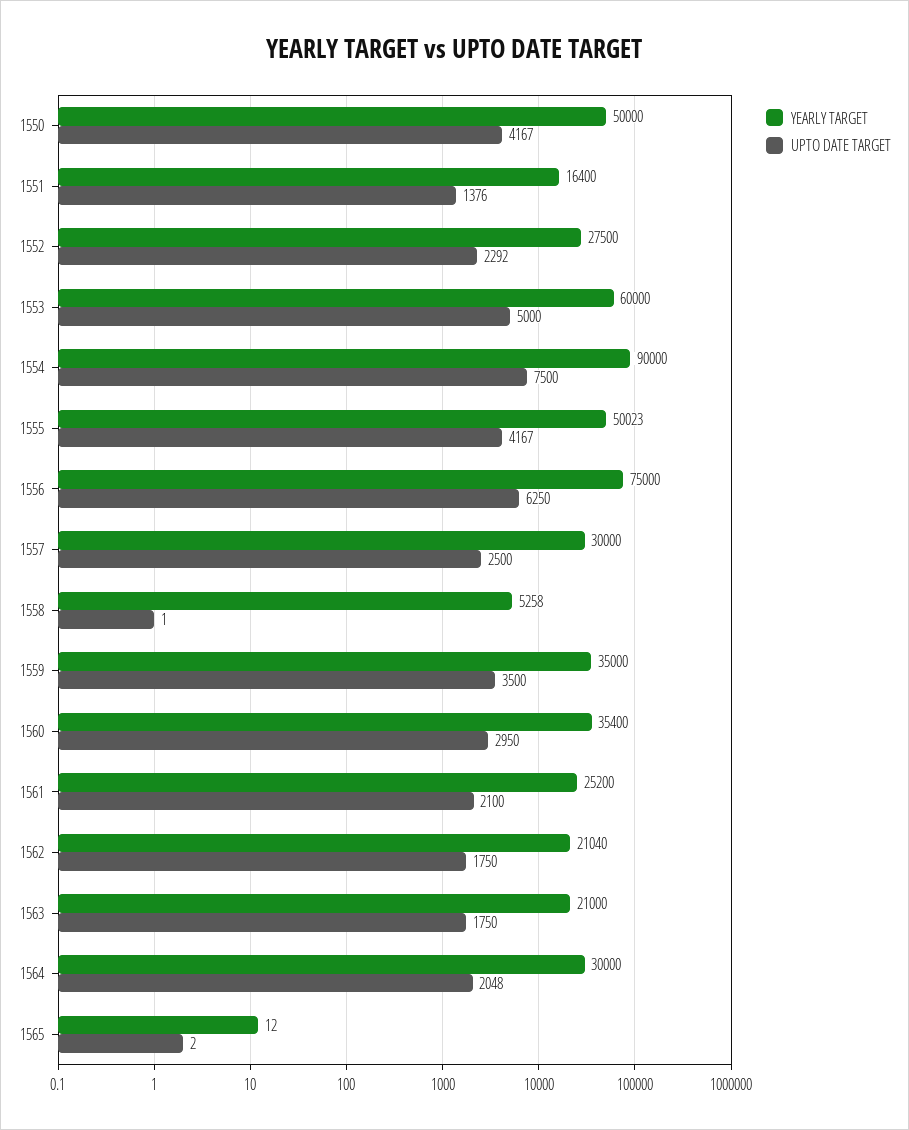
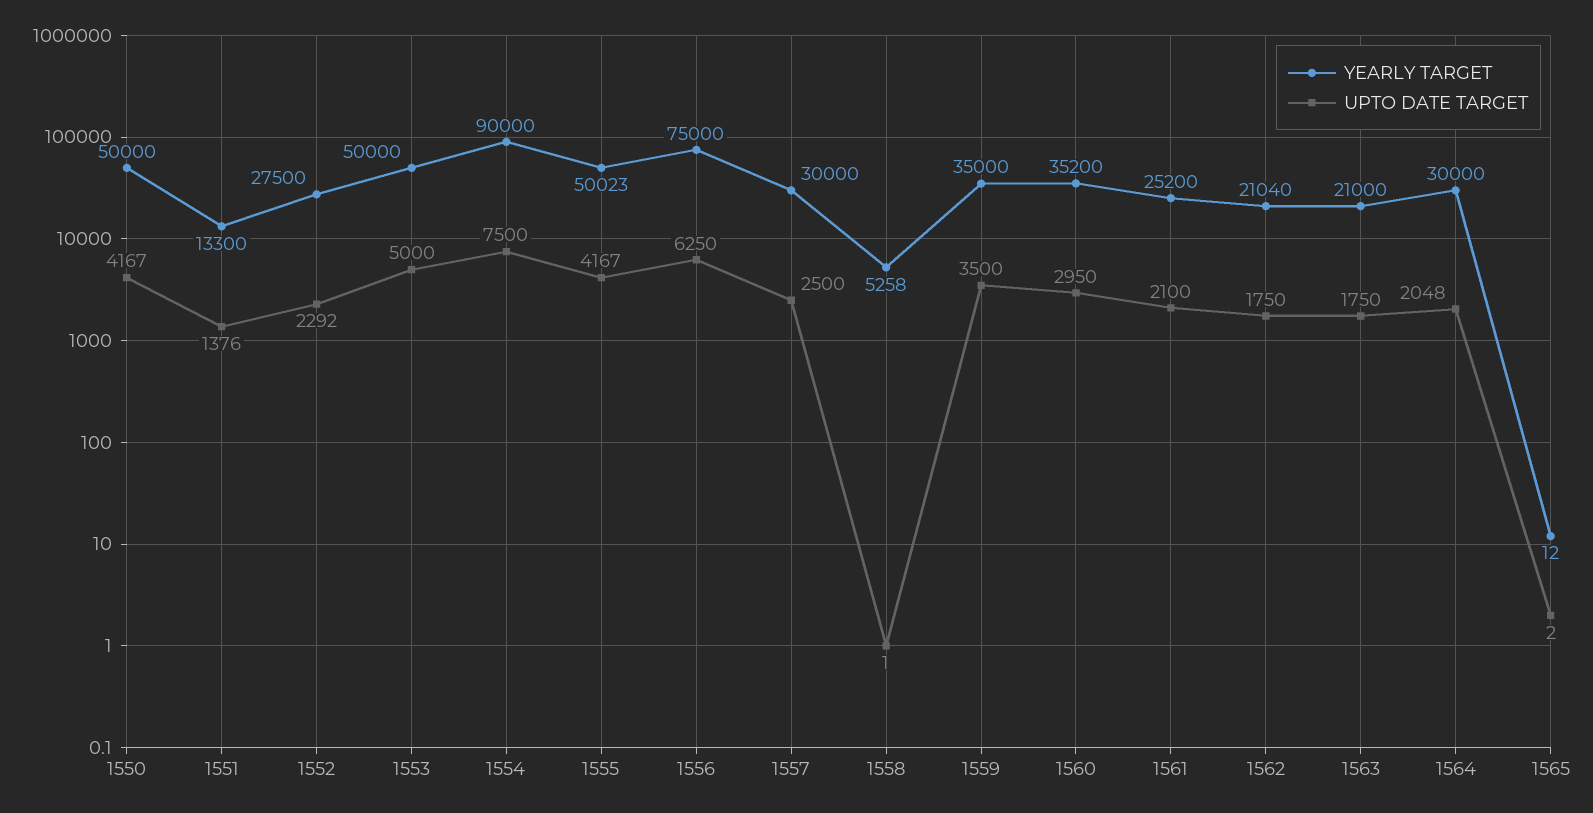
  {
    "YEARLY TARGET": {
      "1550": 50000,
-     "1551": 16400,
+     "1551": 13300,
      "1552": 27500,
-     "1553": 60000,
+     "1553": 50000,
      "1554": 90000,
      "1555": 50023,
      "1556": 75000,
      "1557": 30000,
      "1558": 5258,
      "1559": 35000,
-     "1560": 35400,
+     "1560": 35200,
      "1561": 25200,
      "1562": 21040,
      "1563": 21000,
      "1564": 30000,
      "1565": 12
    },
    "UPTO DATE TARGET": {
      "1550": 4167,
      "1551": 1376,
      "1552": 2292,
      "1553": 5000,
      "1554": 7500,
      "1555": 4167,
      "1556": 6250,
      "1557": 2500,
      "1558": 1,
      "1559": 3500,
      "1560": 2950,
      "1561": 2100,
      "1562": 1750,
      "1563": 1750,
      "1564": 2048,
      "1565": 2
    }
  }

